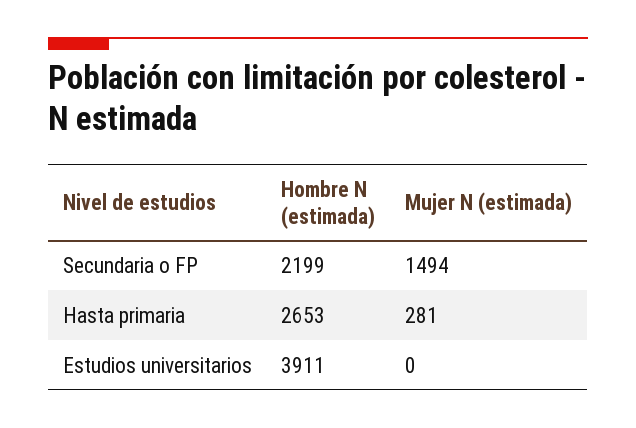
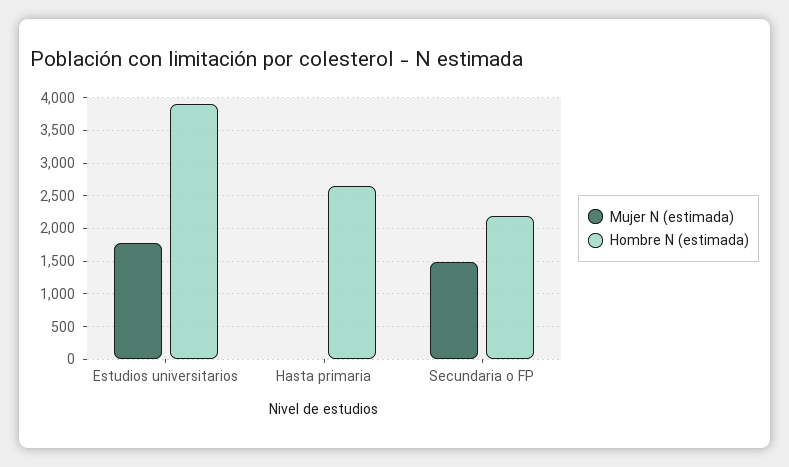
  {
    "Hombre N (estimada)": {
      "Secundaria o FP": 2199,
      "Hasta primaria": 2653,
      "Estudios universitarios": 3911
    },
    "Mujer N (estimada)": {
      "Secundaria o FP": 1494,
-     "Hasta primaria": 281,
+     "Hasta primaria": 0,
-     "Estudios universitarios": 0
+     "Estudios universitarios": 1800
    }
  }

